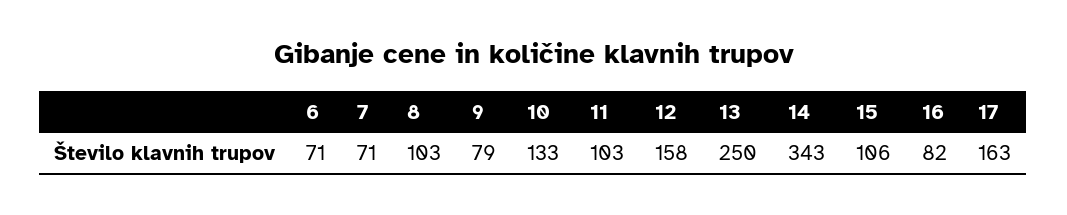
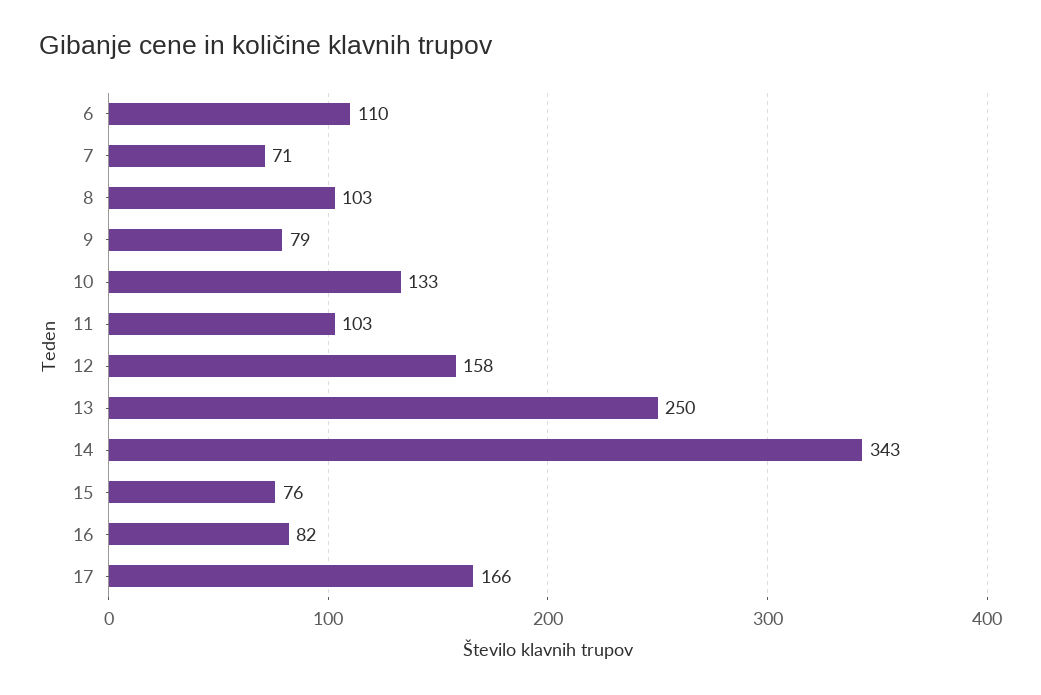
  {
-   "6": 71,
+   "6": 110,
    "7": 71,
    "8": 103,
    "9": 79,
    "10": 133,
    "11": 103,
    "12": 158,
    "13": 250,
    "14": 343,
-   "15": 106,
+   "15": 76,
    "16": 82,
-   "17": 163
+   "17": 166
  }

